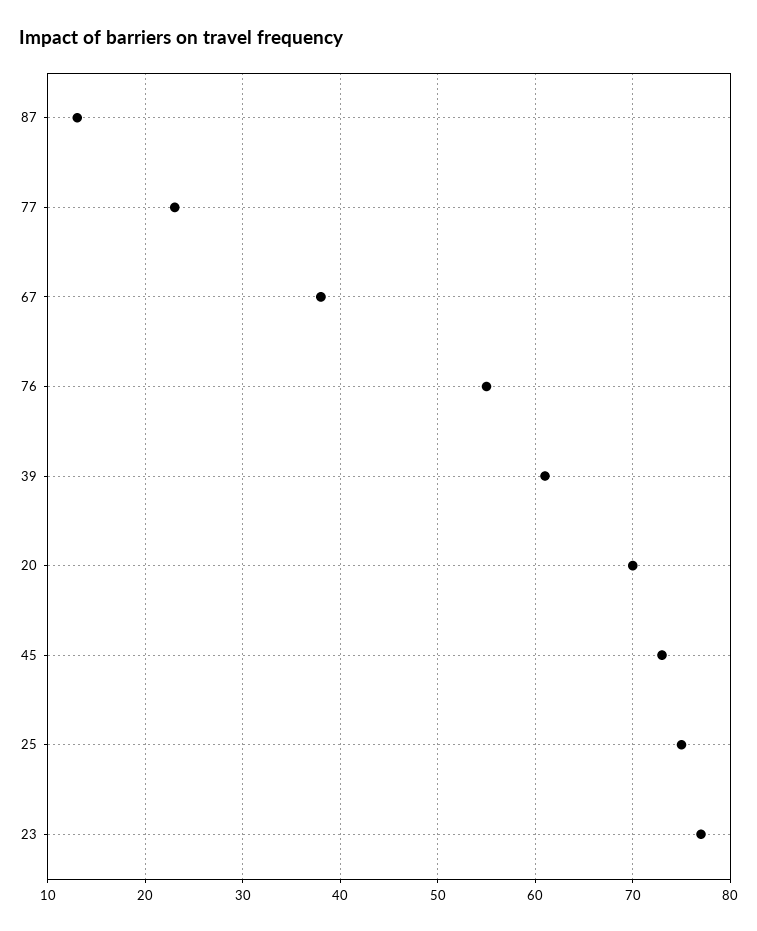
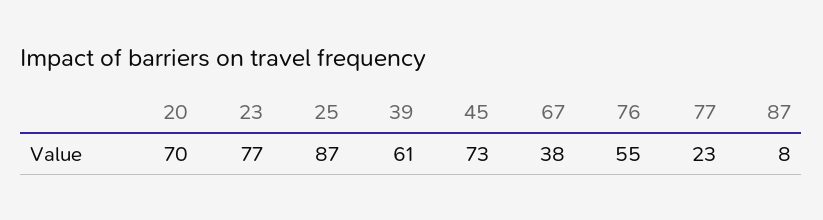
  {
-   "87": 13,
+   "87": 8,
    "77": 23,
    "67": 38,
    "76": 55,
    "39": 61,
    "20": 70,
    "45": 73,
-   "25": 75,
+   "25": 87,
    "23": 77
  }

